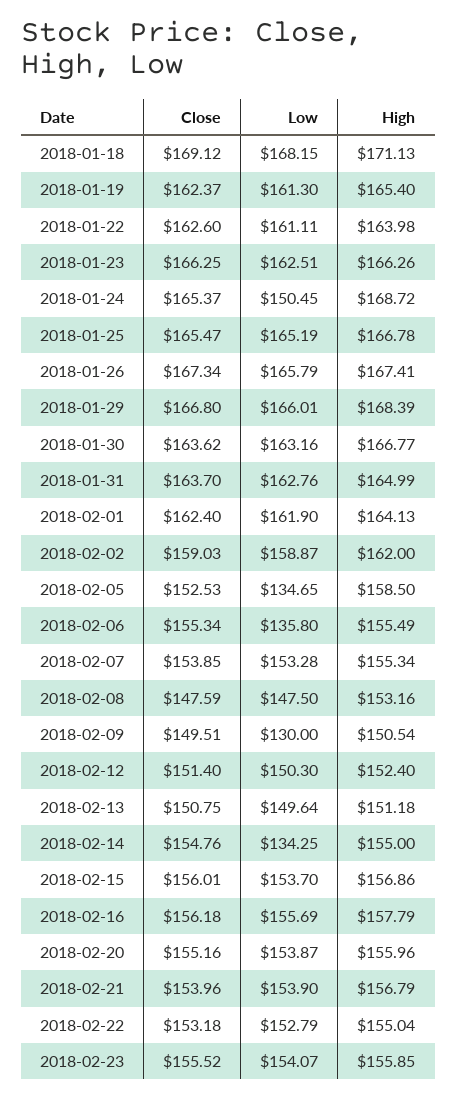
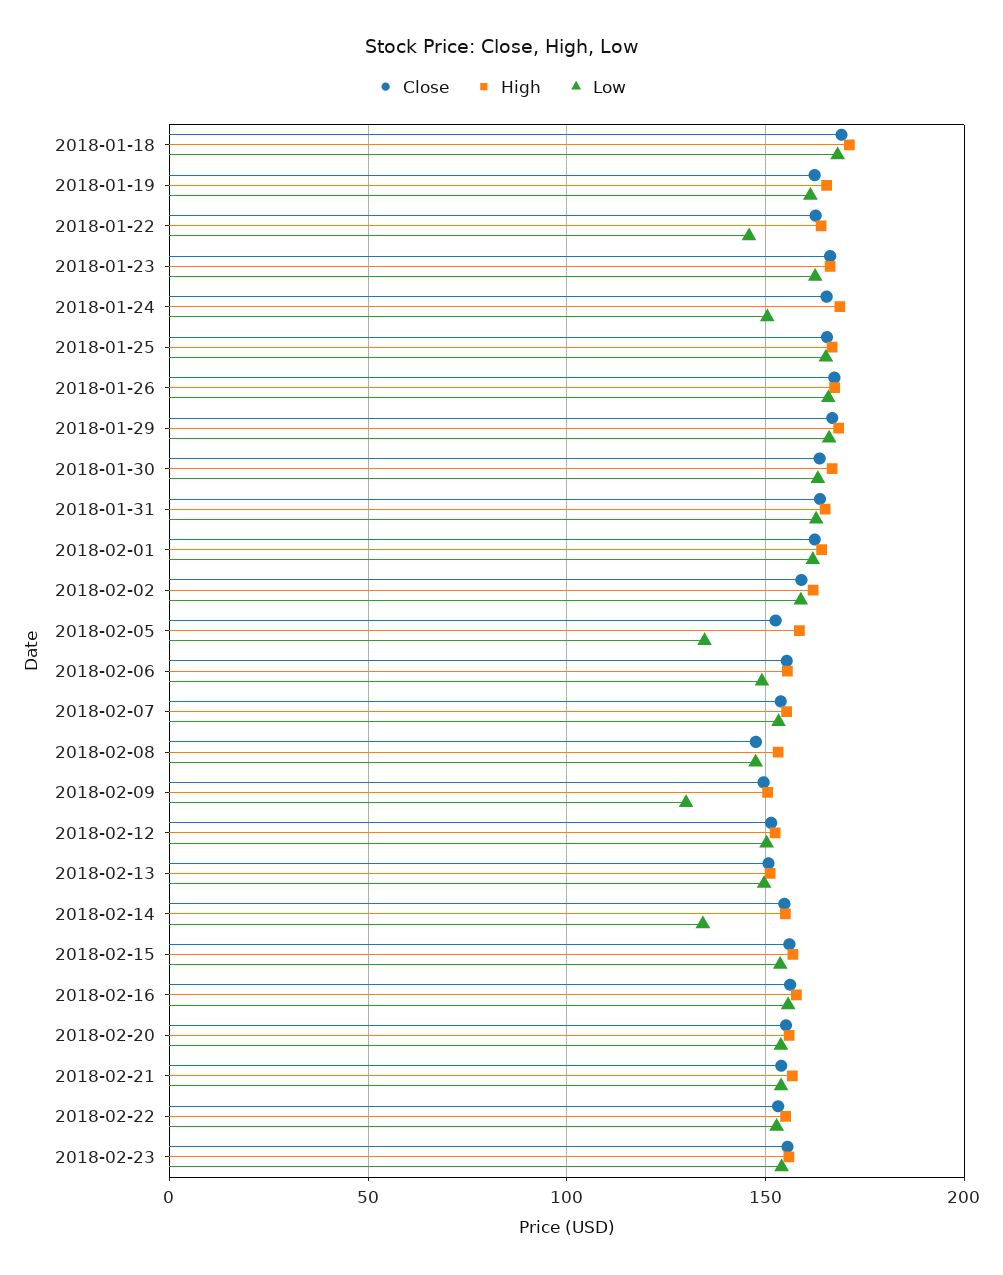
  {
    "Close": {
      "2018-01-18": 169.12,
      "2018-01-19": 162.37,
      "2018-01-22": 162.6,
      "2018-01-23": 166.25,
      "2018-01-24": 165.37,
      "2018-01-25": 165.47,
      "2018-01-26": 167.34,
      "2018-01-29": 166.8,
      "2018-01-30": 163.62,
      "2018-01-31": 163.7,
      "2018-02-01": 162.4,
      "2018-02-02": 159.03,
      "2018-02-05": 152.53,
      "2018-02-06": 155.34,
      "2018-02-07": 153.85,
      "2018-02-08": 147.59,
      "2018-02-09": 149.51,
      "2018-02-12": 151.4,
      "2018-02-13": 150.75,
      "2018-02-14": 154.76,
      "2018-02-15": 156.01,
      "2018-02-16": 156.18,
      "2018-02-20": 155.16,
      "2018-02-21": 153.96,
      "2018-02-22": 153.18,
      "2018-02-23": 155.52
    },
    "Low": {
      "2018-01-18": 168.15,
      "2018-01-19": 161.3,
-     "2018-01-22": 161.11,
+     "2018-01-22": 145,
      "2018-01-23": 162.51,
      "2018-01-24": 150.45,
      "2018-01-25": 165.19,
      "2018-01-26": 165.79,
      "2018-01-29": 166.01,
      "2018-01-30": 163.16,
      "2018-01-31": 162.76,
      "2018-02-01": 161.9,
      "2018-02-02": 158.87,
      "2018-02-05": 134.65,
-     "2018-02-06": 135.8,
+     "2018-02-06": 150,
      "2018-02-07": 153.28,
      "2018-02-08": 147.5,
      "2018-02-09": 130,
      "2018-02-12": 150.3,
      "2018-02-13": 149.64,
      "2018-02-14": 134.25,
      "2018-02-15": 153.7,
      "2018-02-16": 155.69,
      "2018-02-20": 153.87,
      "2018-02-21": 153.9,
      "2018-02-22": 152.79,
      "2018-02-23": 154.07
    },
    "High": {
      "2018-01-18": 171.13,
      "2018-01-19": 165.4,
      "2018-01-22": 163.98,
      "2018-01-23": 166.26,
      "2018-01-24": 168.72,
      "2018-01-25": 166.78,
      "2018-01-26": 167.41,
      "2018-01-29": 168.39,
      "2018-01-30": 166.77,
      "2018-01-31": 164.99,
      "2018-02-01": 164.13,
      "2018-02-02": 162,
      "2018-02-05": 158.5,
      "2018-02-06": 155.49,
      "2018-02-07": 155.34,
      "2018-02-08": 153.16,
      "2018-02-09": 150.54,
      "2018-02-12": 152.4,
      "2018-02-13": 151.18,
      "2018-02-14": 155,
      "2018-02-15": 156.86,
      "2018-02-16": 157.79,
      "2018-02-20": 155.96,
      "2018-02-21": 156.79,
      "2018-02-22": 155.04,
      "2018-02-23": 155.85
    }
  }

